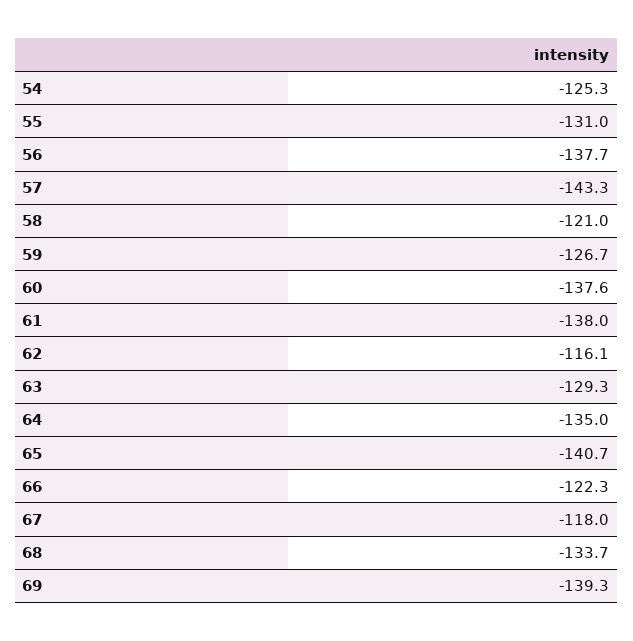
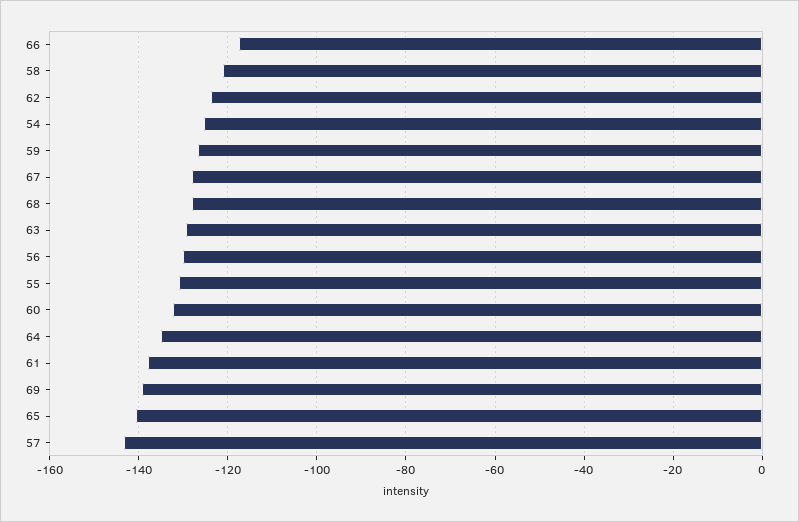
  {
    "54": -125.3,
    "55": -131,
-   "56": -137.7,
+   "56": -130,
    "57": -143.3,
    "58": -121,
    "59": -126.7,
-   "60": -137.6,
+   "60": -132,
    "61": -138,
-   "62": -116.1,
+   "62": -124,
    "63": -129.3,
    "64": -135,
    "65": -140.7,
-   "66": -122.3,
+   "66": -118,
-   "67": -118,
+   "67": -128,
-   "68": -133.7,
+   "68": -128,
    "69": -139.3
  }

